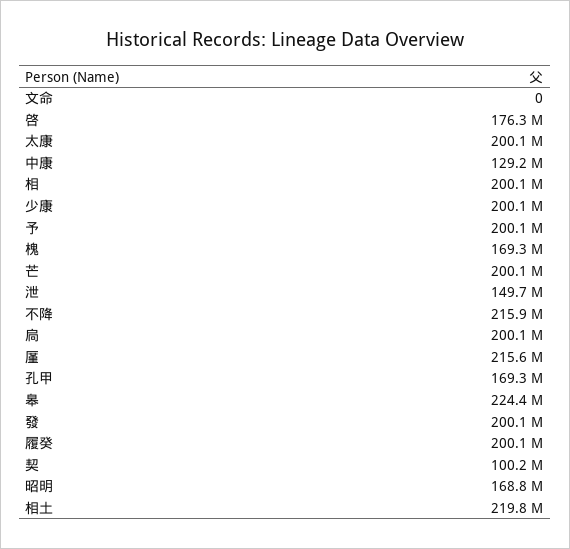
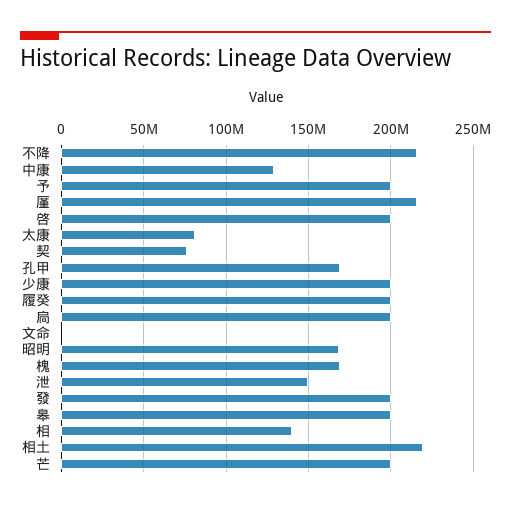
  {
    "文命": 0,
-   "啓": 176300000,
+   "啓": 200000000,
-   "太康": 200100000,
+   "太康": 80000000,
    "中康": 129200000,
-   "相": 200100000,
+   "相": 140000000,
    "少康": 200100000,
    "予": 200100000,
    "槐": 169300000,
    "芒": 200100000,
    "泄": 149700000,
    "不降": 215900000,
    "扃": 200100000,
    "厪": 215600000,
    "孔甲": 169300000,
-   "皋": 224400000,
+   "皋": 200000000,
    "發": 200100000,
    "履癸": 200100000,
-   "契": 100200000,
+   "契": 75000000,
    "昭明": 168800000,
    "相土": 219800000
  }

